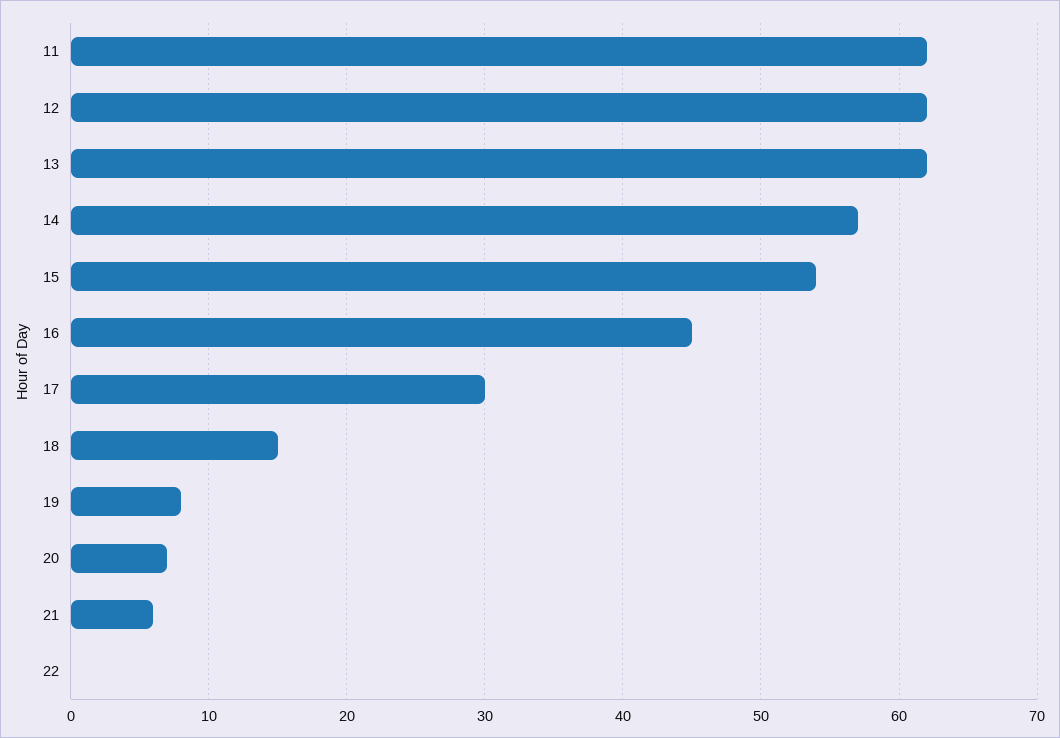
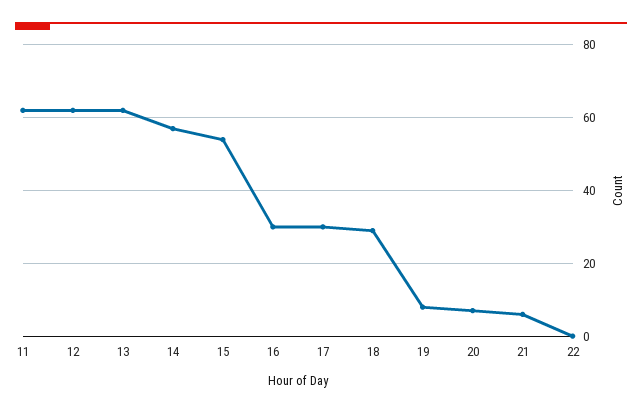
  {
    "11": 62,
    "12": 62,
    "13": 62,
    "14": 57,
    "15": 54,
-   "16": 45,
+   "16": 30,
    "17": 30,
-   "18": 15,
+   "18": 30,
    "19": 8,
    "20": 7,
    "21": 6,
    "22": 0
  }

